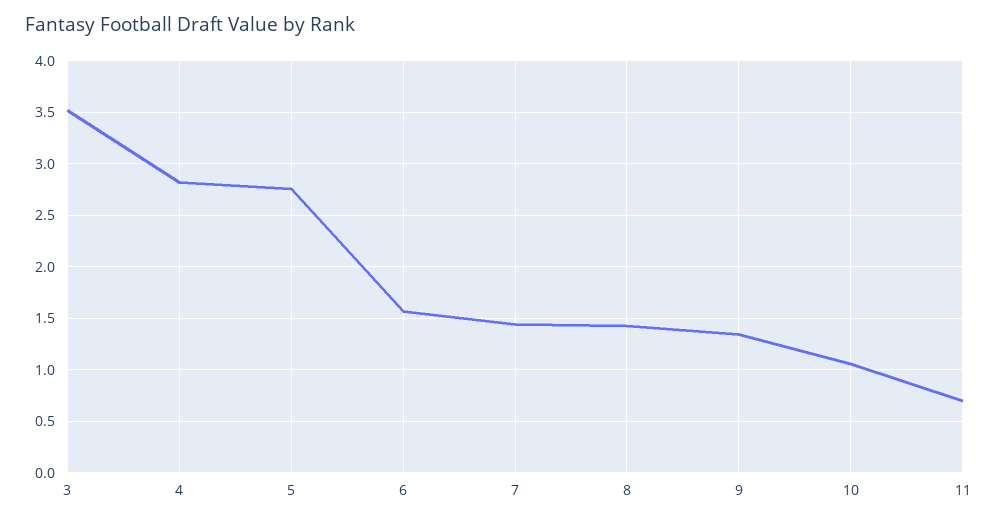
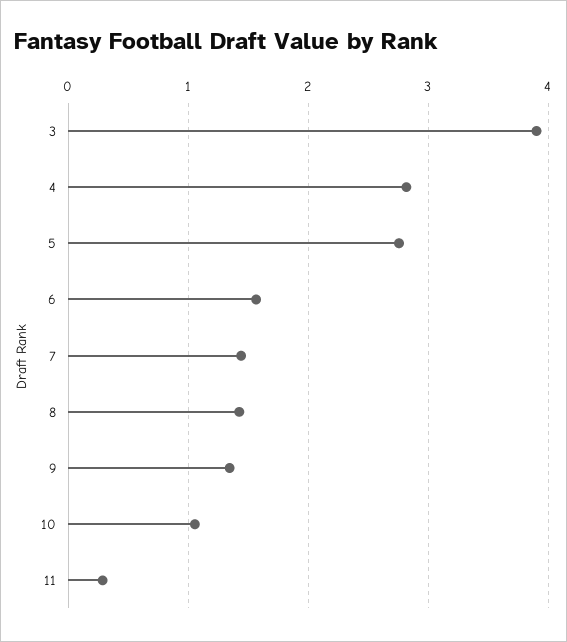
  {
-   "3": 3.5,
+   "3": 3.9,
    "4": 2.8,
    "5": 2.8,
    "6": 1.6,
    "7": 1.4,
    "8": 1.4,
    "9": 1.3,
    "10": 1.1,
-   "11": 0.7
+   "11": 0.3
  }

